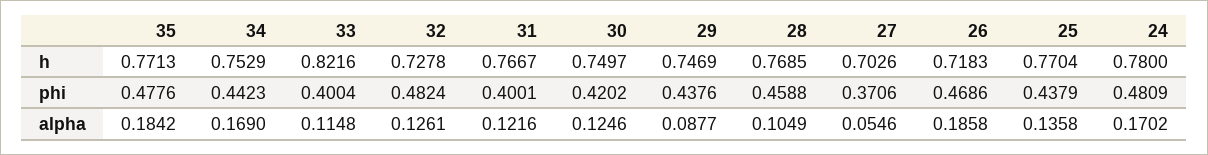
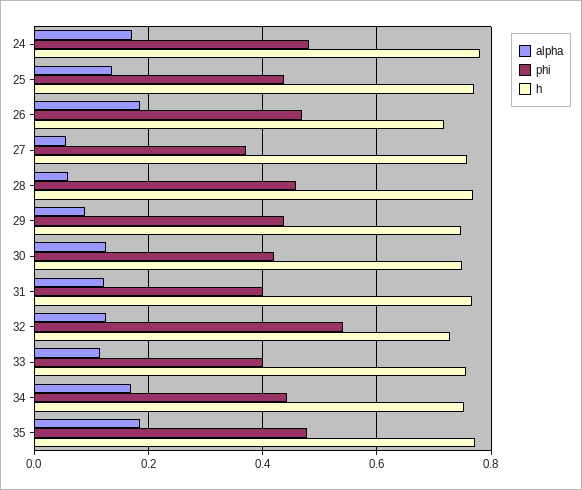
  {
    "h": {
      "35": 0.7713,
      "34": 0.7529,
-     "33": 0.8216,
+     "33": 0.76,
      "32": 0.7278,
      "31": 0.7667,
      "30": 0.7497,
      "29": 0.7469,
      "28": 0.7685,
-     "27": 0.7026,
+     "27": 0.76,
      "26": 0.7183,
      "25": 0.7704,
      "24": 0.78
    },
    "phi": {
      "35": 0.4776,
      "34": 0.4423,
      "33": 0.4004,
-     "32": 0.4824,
+     "32": 0.54,
      "31": 0.4001,
      "30": 0.4202,
      "29": 0.4376,
      "28": 0.4588,
      "27": 0.3706,
      "26": 0.4686,
      "25": 0.4379,
      "24": 0.4809
    },
    "alpha": {
      "35": 0.1842,
      "34": 0.169,
      "33": 0.1148,
      "32": 0.1261,
      "31": 0.1216,
      "30": 0.1246,
      "29": 0.0877,
-     "28": 0.1049,
+     "28": 0.06,
      "27": 0.0546,
      "26": 0.1858,
      "25": 0.1358,
      "24": 0.1702
    }
  }

